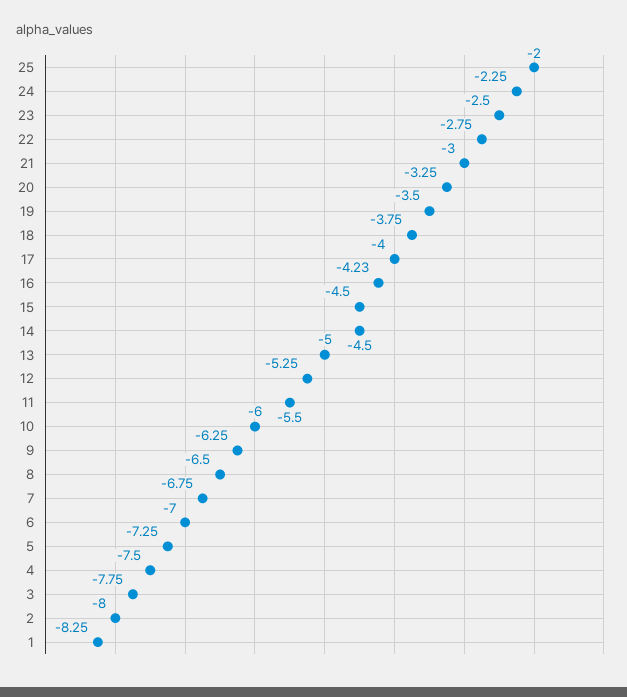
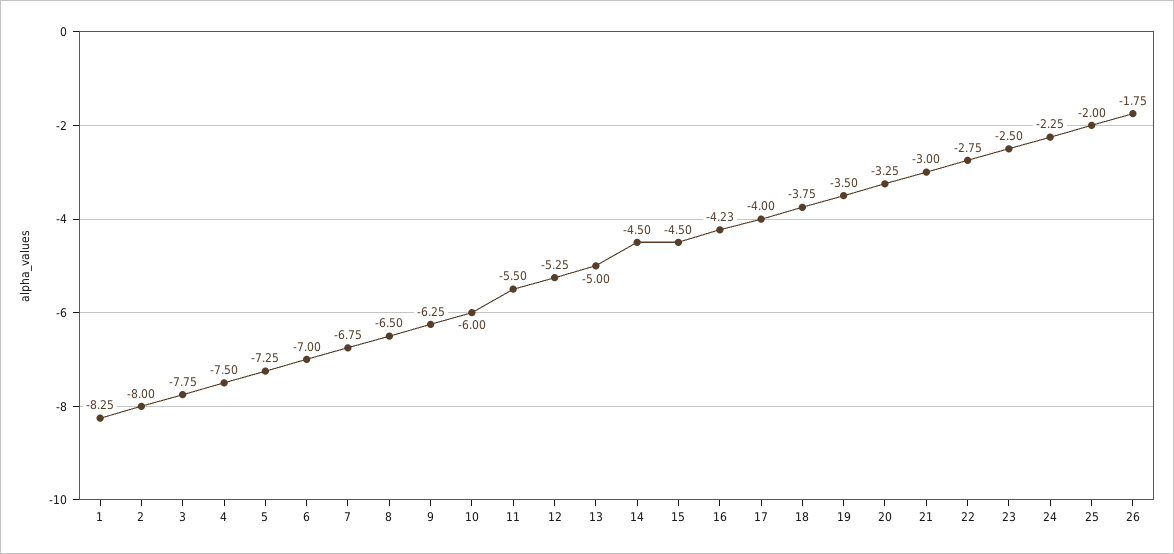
  {
    "25": -2,
    "24": -2.25,
    "23": -2.5,
    "22": -2.75,
    "21": -3,
    "20": -3.25,
    "19": -3.5,
    "18": -3.75,
    "17": -4,
    "16": -4.23,
    "15": -4.5,
    "14": -4.5,
    "13": -5,
    "12": -5.25,
    "11": -5.5,
    "10": -6,
    "9": -6.25,
    "8": -6.5,
    "7": -6.75,
    "6": -7,
    "5": -7.25,
    "4": -7.5,
    "3": -7.75,
    "2": -8,
-   "1": -8.25
+   "1": -8.25,
+   "26": -1.75
  }

